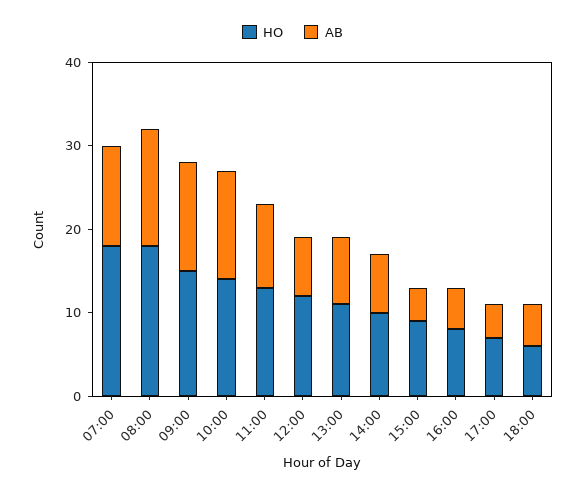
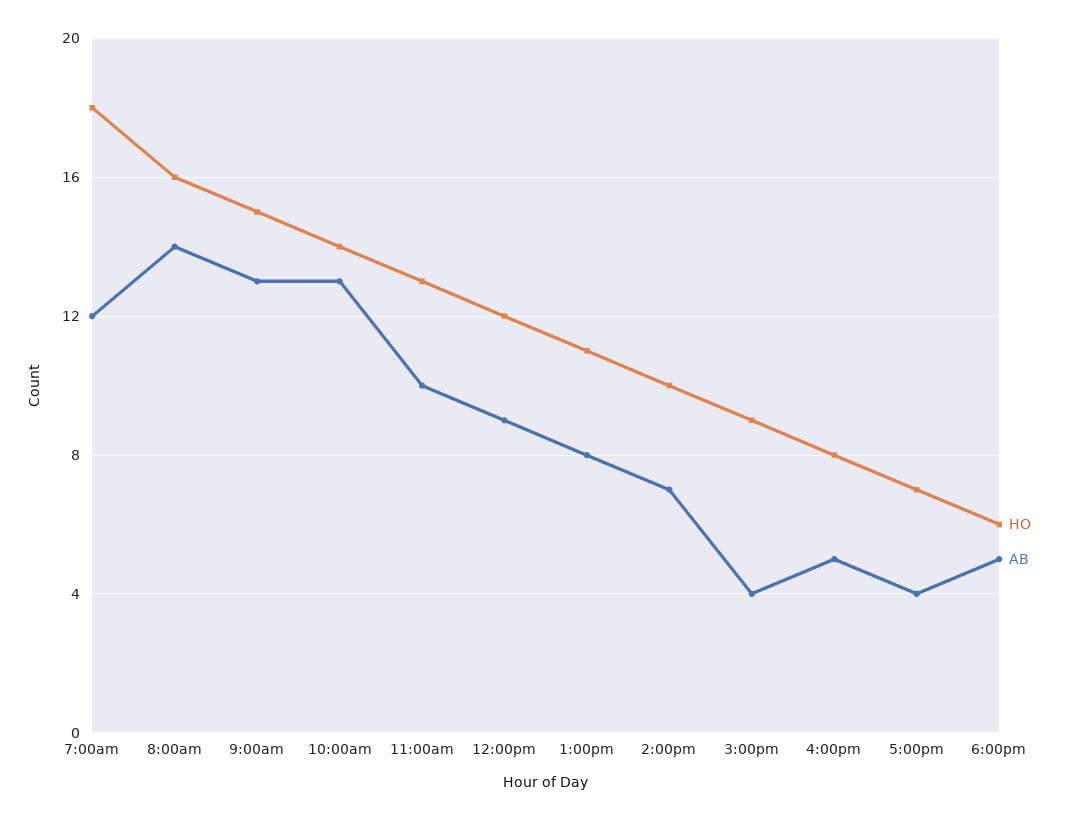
  {
    "HO": {
      "07:00": 18,
-     "08:00": 18,
+     "08:00": 16,
      "09:00": 15,
      "10:00": 14,
      "11:00": 13,
      "12:00": 12,
      "13:00": 11,
      "14:00": 10,
      "15:00": 9,
      "16:00": 8,
      "17:00": 7,
      "18:00": 6
    },
    "AB": {
      "07:00": 12,
      "08:00": 14,
      "09:00": 13,
      "10:00": 13,
      "11:00": 10,
-     "12:00": 7,
+     "12:00": 9,
      "13:00": 8,
      "14:00": 7,
      "15:00": 4,
      "16:00": 5,
      "17:00": 4,
      "18:00": 5
    }
  }

